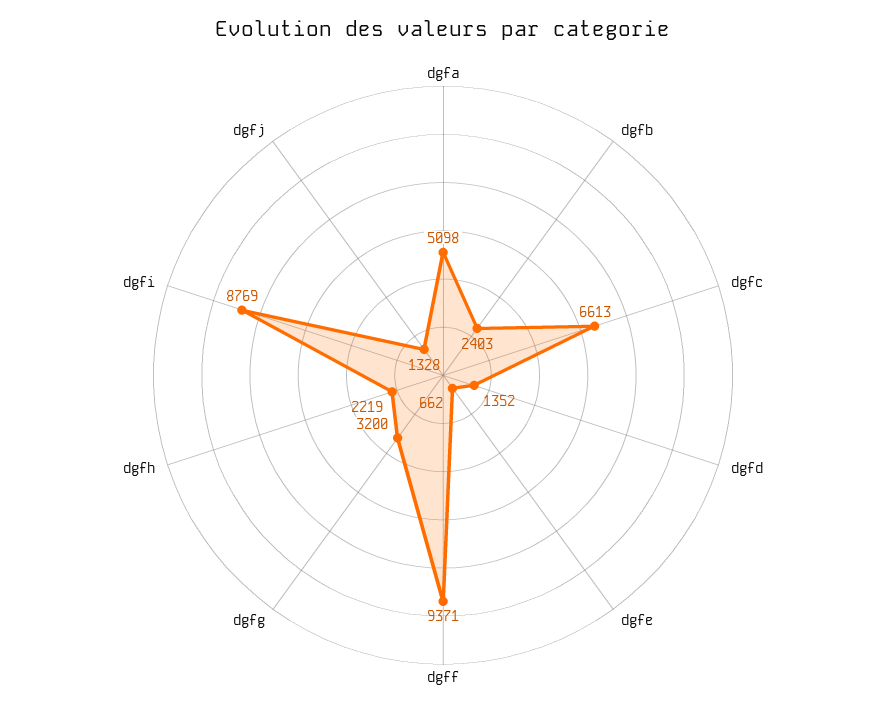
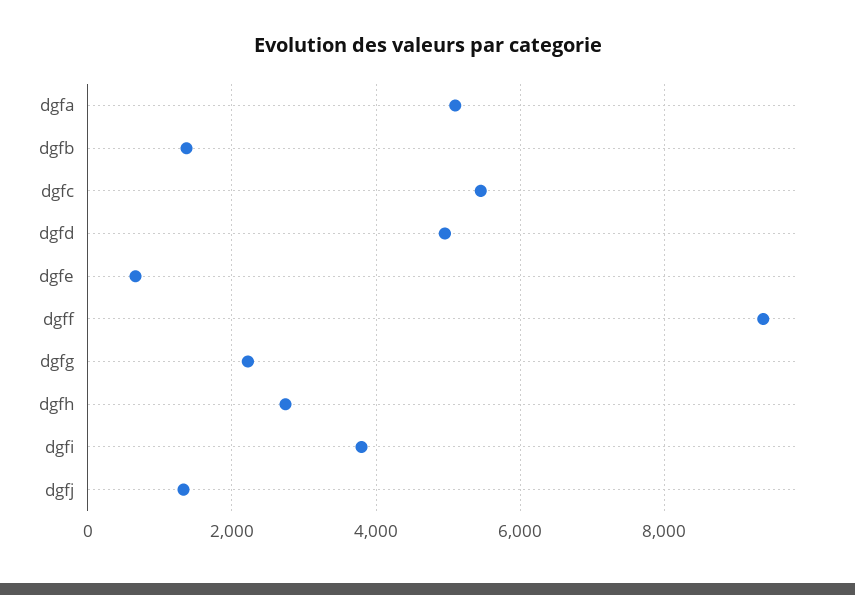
  {
    "dgfa": 5098,
-   "dgfb": 2403,
+   "dgfb": 1400,
-   "dgfc": 6613,
+   "dgfc": 5400,
-   "dgfd": 1352,
+   "dgfd": 5000,
    "dgfe": 662,
    "dgff": 9371,
-   "dgfg": 3200,
+   "dgfg": 2200,
-   "dgfh": 2219,
+   "dgfh": 2800,
-   "dgfi": 8769,
+   "dgfi": 3800,
    "dgfj": 1328
  }

